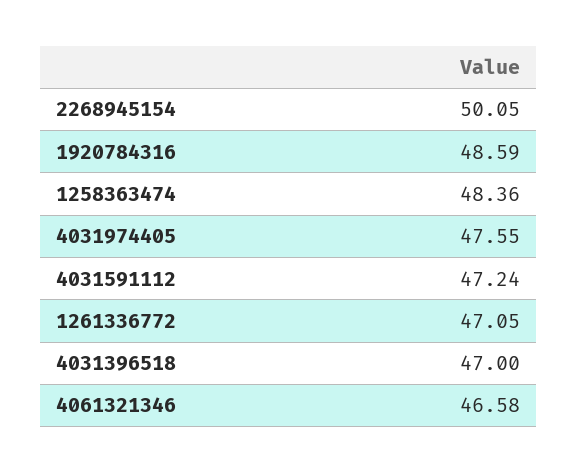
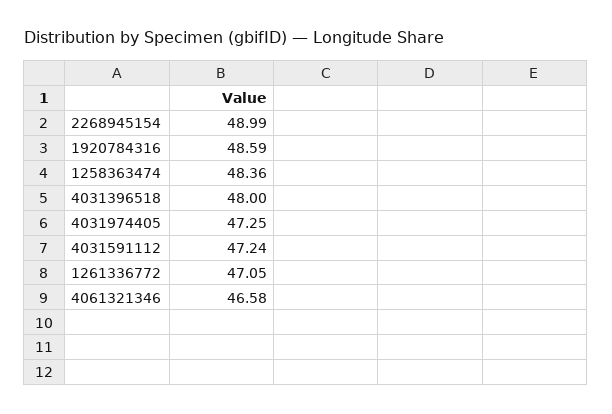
  {
-   "2268945154": 50.05,
+   "2268945154": 48.99,
    "1920784316": 48.59,
    "1258363474": 48.36,
-   "4031974405": 47.55,
+   "4031974405": 47.25,
    "4031591112": 47.24,
    "1261336772": 47.05,
-   "4031396518": 47,
+   "4031396518": 48,
    "4061321346": 46.58
  }

